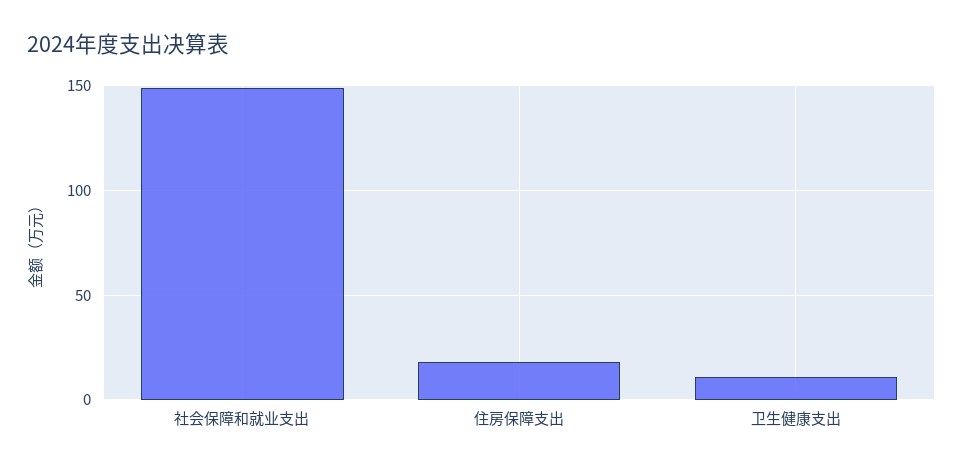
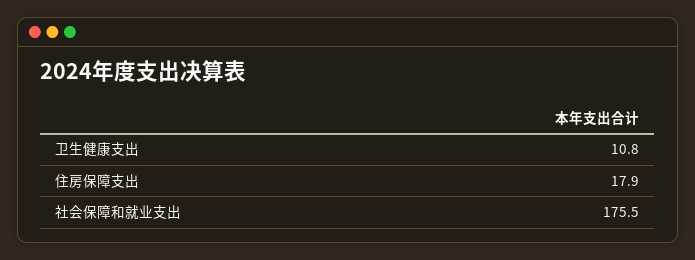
  {
-   "社会保障和就业支出": 150,
+   "社会保障和就业支出": 175.5,
    "住房保障支出": 17.9,
    "卫生健康支出": 10.8
  }

